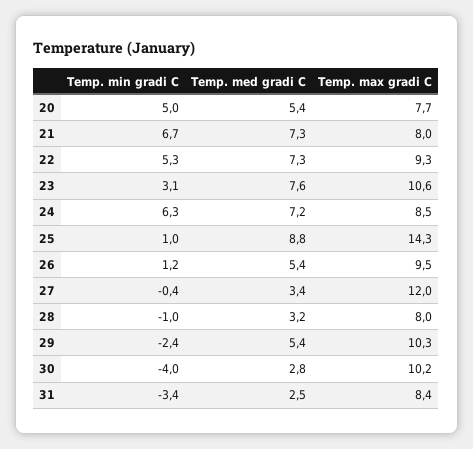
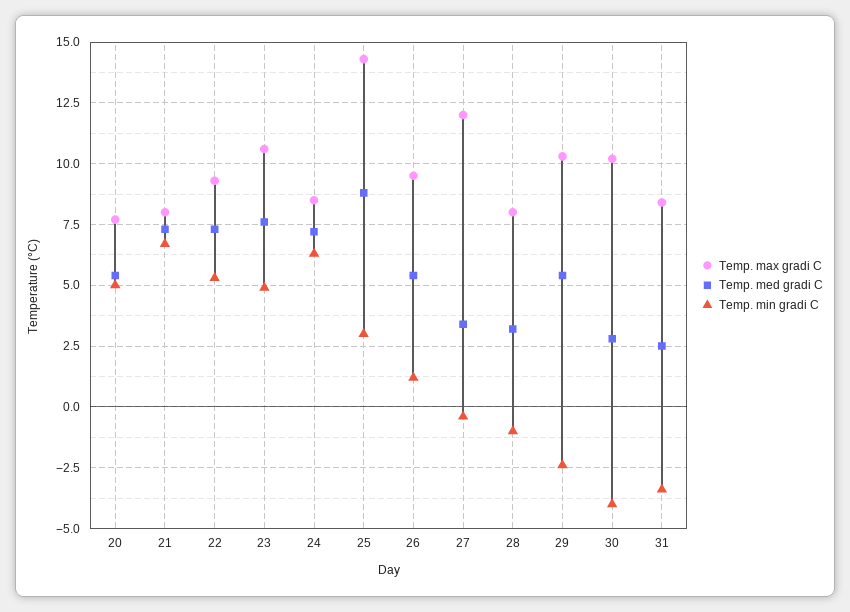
  {
    "Temp. min gradi C": {
      "20": 5,
      "21": 6.7,
      "22": 5.3,
-     "23": 3.1,
+     "23": 5,
      "24": 6.3,
-     "25": 1,
+     "25": 3,
      "26": 1.2,
      "27": -0.4,
      "28": -1,
      "29": -2.4,
      "30": -4,
      "31": -3.4
    },
    "Temp. med gradi C": {
      "20": 5.4,
      "21": 7.3,
      "22": 7.3,
      "23": 7.6,
      "24": 7.2,
      "25": 8.8,
      "26": 5.4,
      "27": 3.4,
      "28": 3.2,
      "29": 5.4,
      "30": 2.8,
      "31": 2.5
    },
    "Temp. max gradi C": {
      "20": 7.7,
      "21": 8,
      "22": 9.3,
      "23": 10.6,
      "24": 8.5,
      "25": 14.3,
      "26": 9.5,
      "27": 12,
      "28": 8,
      "29": 10.3,
      "30": 10.2,
      "31": 8.4
    }
  }

